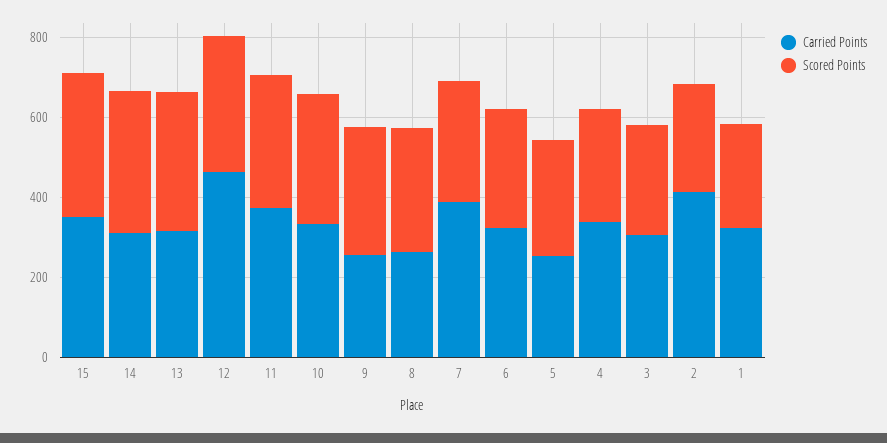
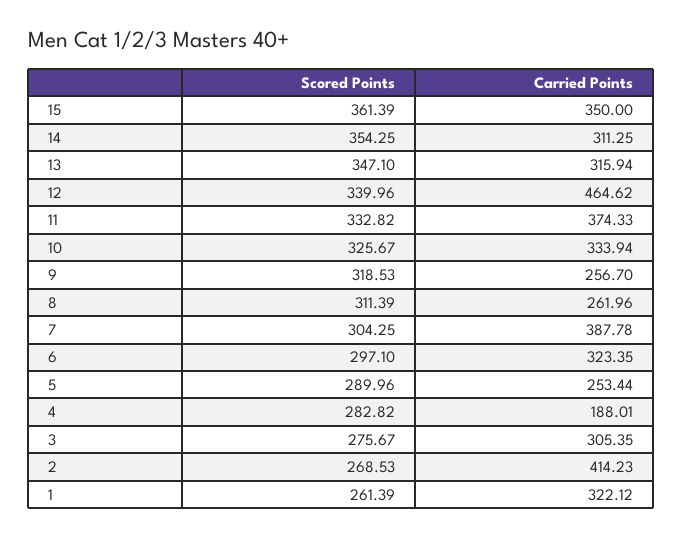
  {
    "Carried Points": {
      "15": 350,
      "14": 311.25,
      "13": 315.94,
      "12": 464.62,
      "11": 374.33,
      "10": 333.94,
      "9": 256.7,
      "8": 261.96,
      "7": 387.78,
      "6": 323.35,
      "5": 253.44,
-     "4": 350,
+     "4": 188.01,
      "3": 305.35,
      "2": 414.23,
      "1": 322.12
    },
    "Scored Points": {
      "15": 361.39,
      "14": 354.25,
      "13": 347.1,
      "12": 339.96,
      "11": 332.82,
      "10": 325.67,
      "9": 318.53,
      "8": 311.39,
      "7": 304.25,
      "6": 297.1,
      "5": 289.96,
      "4": 282.82,
      "3": 275.67,
      "2": 268.53,
      "1": 261.39
    }
  }

